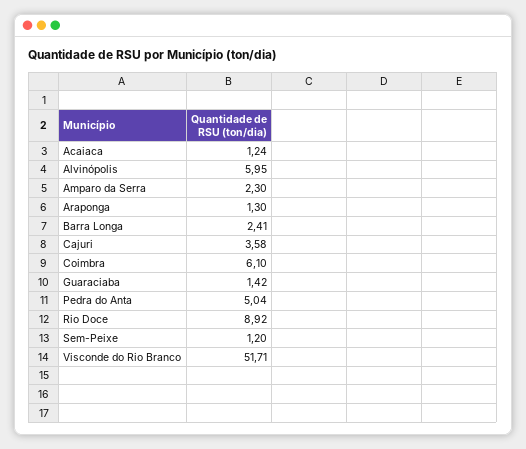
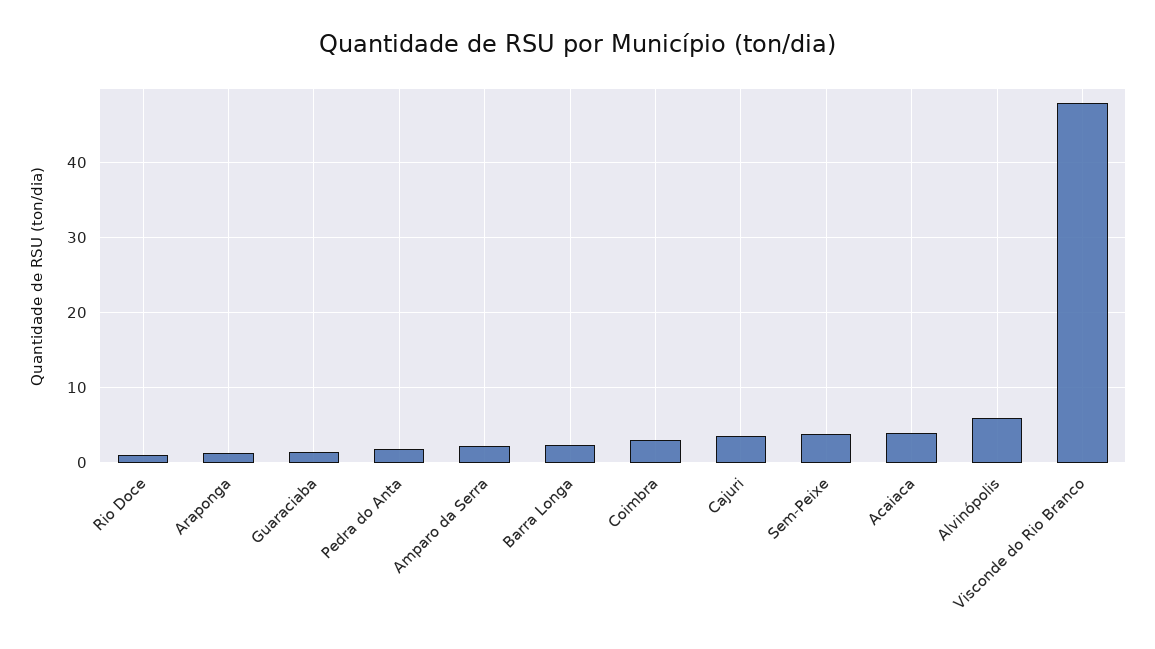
  {
-   "Acaiaca": 1.24,
+   "Acaiaca": 4,
    "Alvinópolis": 5.95,
    "Amparo da Serra": 2.3,
    "Araponga": 1.3,
    "Barra Longa": 2.41,
    "Cajuri": 3.58,
-   "Coimbra": 6.1,
+   "Coimbra": 3,
    "Guaraciaba": 1.42,
-   "Pedra do Anta": 5.04,
+   "Pedra do Anta": 2,
-   "Rio Doce": 8.92,
+   "Rio Doce": 1,
-   "Sem-Peixe": 1.2,
+   "Sem-Peixe": 4,
-   "Visconde do Rio Branco": 51.71
+   "Visconde do Rio Branco": 48
  }

